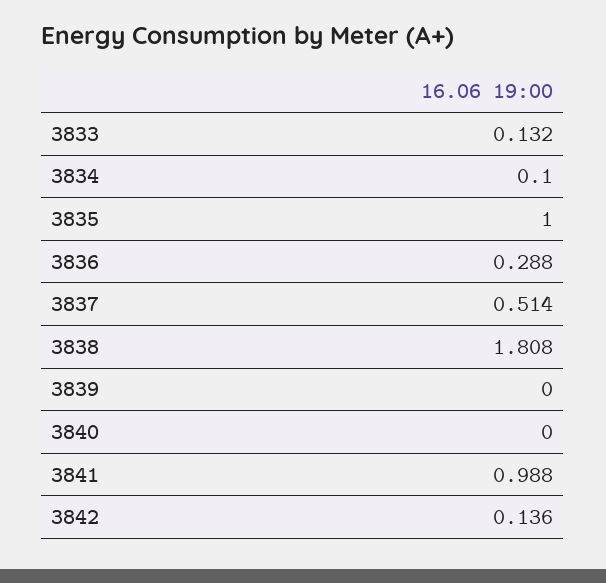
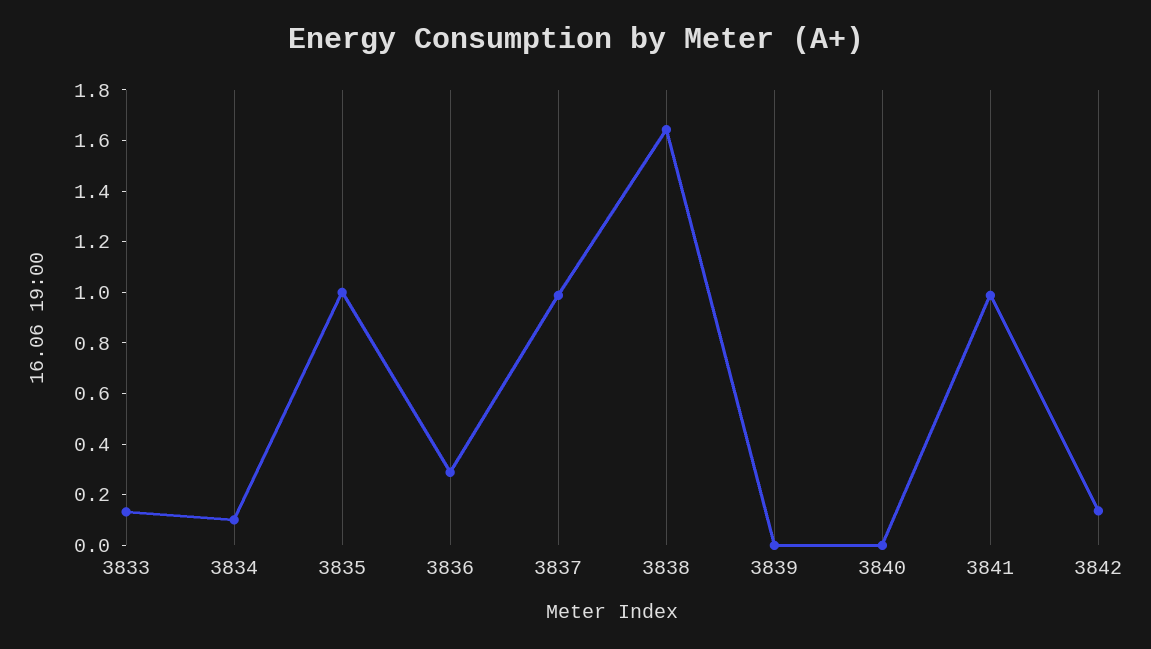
  {
    "3833": 0.132,
    "3834": 0.1,
    "3835": 1,
    "3836": 0.288,
-   "3837": 0.514,
+   "3837": 1,
-   "3838": 1.808,
+   "3838": 1.65,
    "3839": 0,
    "3840": 0,
    "3841": 0.988,
    "3842": 0.136
  }

